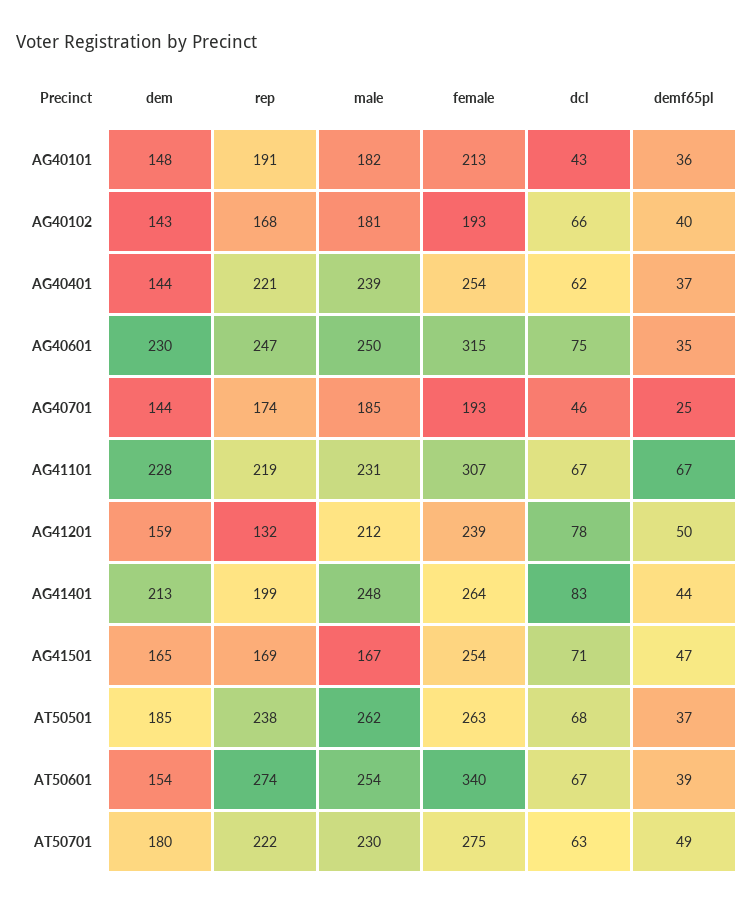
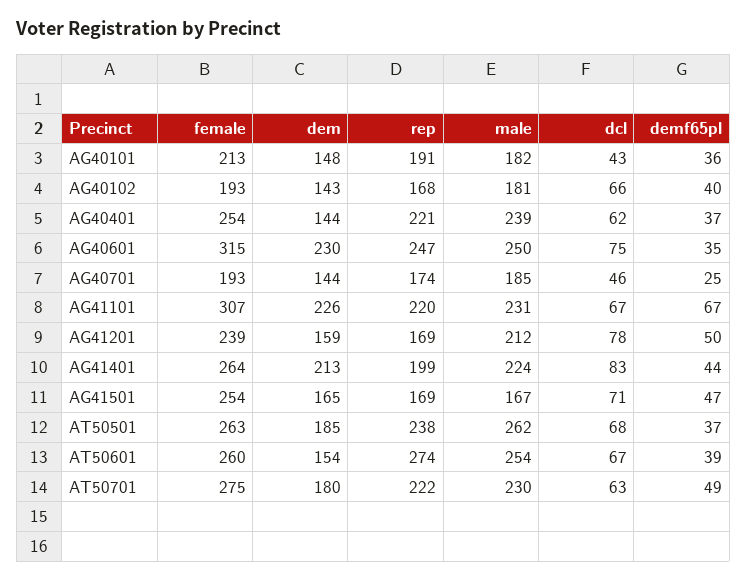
  {
    "dem": {
      "AG40101": 148,
      "AG40102": 143,
      "AG40401": 144,
      "AG40601": 230,
      "AG40701": 144,
-     "AG41101": 228,
+     "AG41101": 226,
      "AG41201": 159,
      "AG41401": 213,
      "AG41501": 165,
      "AT50501": 185,
      "AT50601": 154,
      "AT50701": 180
    },
    "rep": {
      "AG40101": 191,
      "AG40102": 168,
      "AG40401": 221,
      "AG40601": 247,
      "AG40701": 174,
-     "AG41101": 219,
+     "AG41101": 220,
-     "AG41201": 132,
+     "AG41201": 169,
      "AG41401": 199,
      "AG41501": 169,
      "AT50501": 238,
      "AT50601": 274,
      "AT50701": 222
    },
    "male": {
      "AG40101": 182,
      "AG40102": 181,
      "AG40401": 239,
      "AG40601": 250,
      "AG40701": 185,
      "AG41101": 231,
      "AG41201": 212,
-     "AG41401": 248,
+     "AG41401": 224,
      "AG41501": 167,
      "AT50501": 262,
      "AT50601": 254,
      "AT50701": 230
    },
    "female": {
      "AG40101": 213,
      "AG40102": 193,
      "AG40401": 254,
      "AG40601": 315,
      "AG40701": 193,
      "AG41101": 307,
      "AG41201": 239,
      "AG41401": 264,
      "AG41501": 254,
      "AT50501": 263,
-     "AT50601": 340,
+     "AT50601": 260,
      "AT50701": 275
    },
    "dcl": {
      "AG40101": 43,
      "AG40102": 66,
      "AG40401": 62,
      "AG40601": 75,
      "AG40701": 46,
      "AG41101": 67,
      "AG41201": 78,
      "AG41401": 83,
      "AG41501": 71,
      "AT50501": 68,
      "AT50601": 67,
      "AT50701": 63
    },
    "demf65pl": {
      "AG40101": 36,
      "AG40102": 40,
      "AG40401": 37,
      "AG40601": 35,
      "AG40701": 25,
      "AG41101": 67,
      "AG41201": 50,
      "AG41401": 44,
      "AG41501": 47,
      "AT50501": 37,
      "AT50601": 39,
      "AT50701": 49
    }
  }

